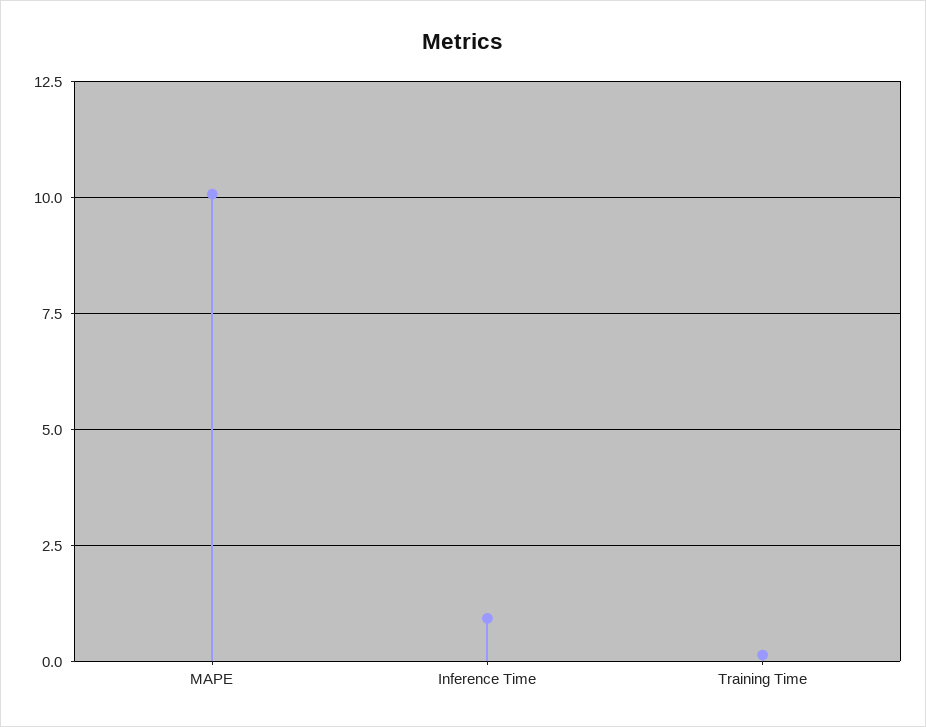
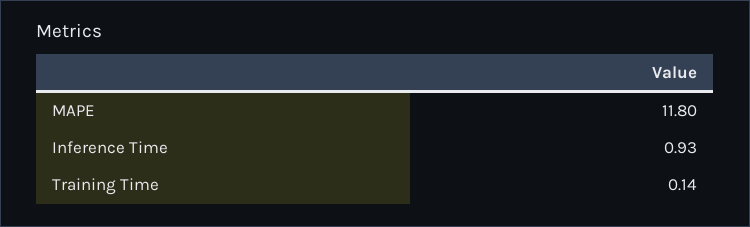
  {
-   "MAPE": 10,
+   "MAPE": 11.8,
    "Inference Time": 0.93,
    "Training Time": 0.14
  }

